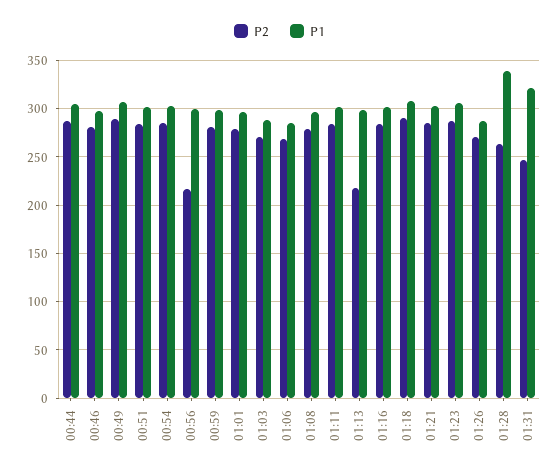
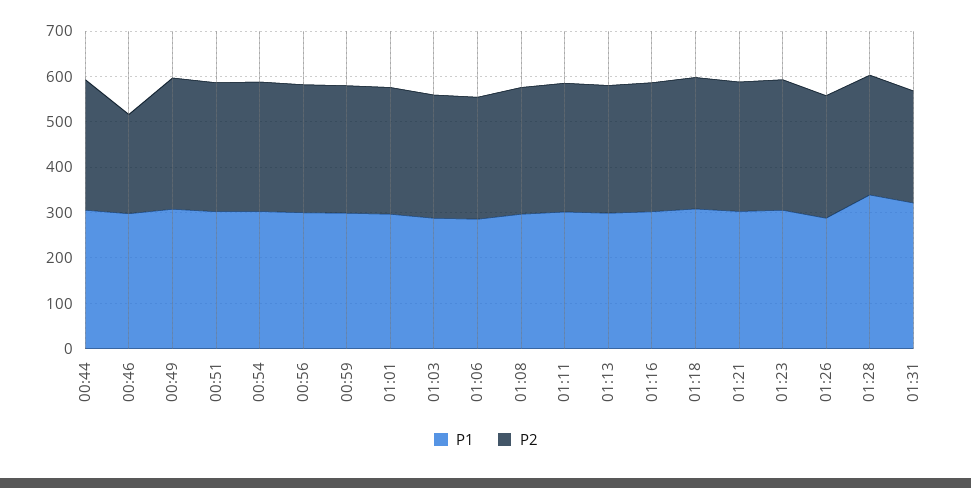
  {
    "P2": {
      "00:44": 290,
-     "00:46": 280,
+     "00:46": 220,
      "00:49": 290,
      "00:51": 280,
      "00:54": 290,
-     "00:56": 220,
+     "00:56": 280,
      "00:59": 280,
      "01:01": 280,
      "01:03": 270,
      "01:06": 270,
      "01:08": 280,
      "01:11": 280,
-     "01:13": 220,
+     "01:13": 280,
      "01:16": 280,
      "01:18": 290,
      "01:21": 290,
      "01:23": 290,
      "01:26": 270,
      "01:28": 260,
      "01:31": 250
    },
    "P1": {
      "00:44": 310,
      "00:46": 300,
      "00:49": 310,
      "00:51": 300,
      "00:54": 300,
      "00:56": 300,
      "00:59": 300,
      "01:01": 300,
      "01:03": 290,
      "01:06": 290,
      "01:08": 300,
      "01:11": 300,
      "01:13": 300,
      "01:16": 300,
      "01:18": 310,
      "01:21": 300,
      "01:23": 310,
      "01:26": 290,
      "01:28": 340,
      "01:31": 320
    }
  }

